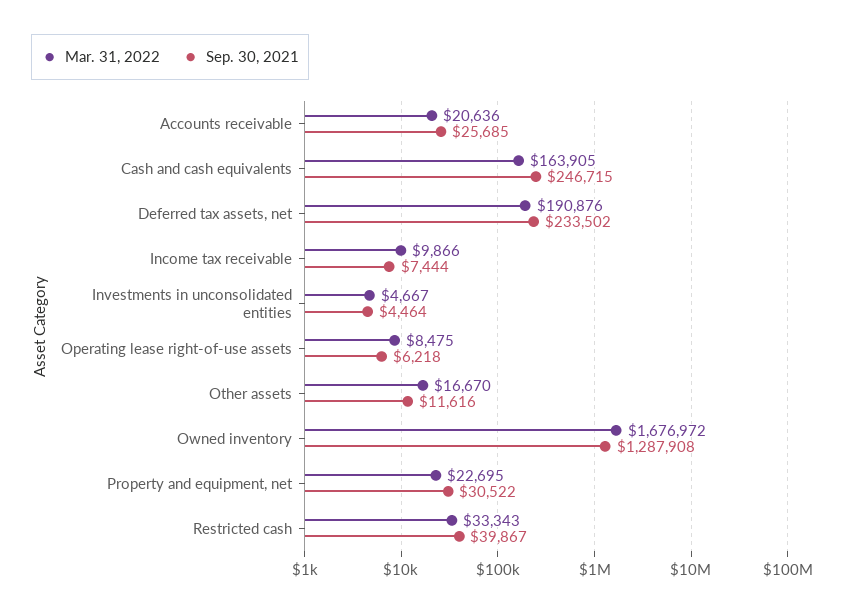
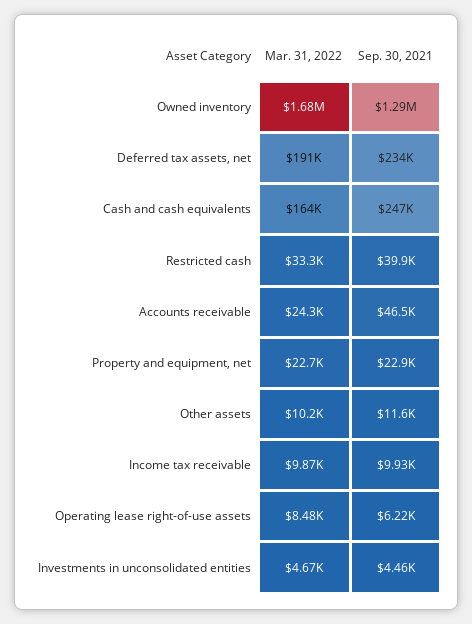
  {
    "Mar. 31, 2022": {
-     "Accounts receivable": 20636,
+     "Accounts receivable": 24300,
      "Cash and cash equivalents": 163905,
      "Deferred tax assets, net": 190876,
      "Income tax receivable": 9866,
      "Investments in unconsolidated entities": 4667,
      "Operating lease right-of-use assets": 8475,
-     "Other assets": 16670,
+     "Other assets": 10200,
      "Owned inventory": 1676972,
      "Property and equipment, net": 22695,
      "Restricted cash": 33343
    },
    "Sep. 30, 2021": {
-     "Accounts receivable": 25685,
+     "Accounts receivable": 46500,
      "Cash and cash equivalents": 246715,
      "Deferred tax assets, net": 233502,
-     "Income tax receivable": 7444,
+     "Income tax receivable": 9930,
      "Investments in unconsolidated entities": 4464,
      "Operating lease right-of-use assets": 6218,
      "Other assets": 11616,
      "Owned inventory": 1287908,
-     "Property and equipment, net": 30522,
+     "Property and equipment, net": 22900,
      "Restricted cash": 39867
    }
  }

